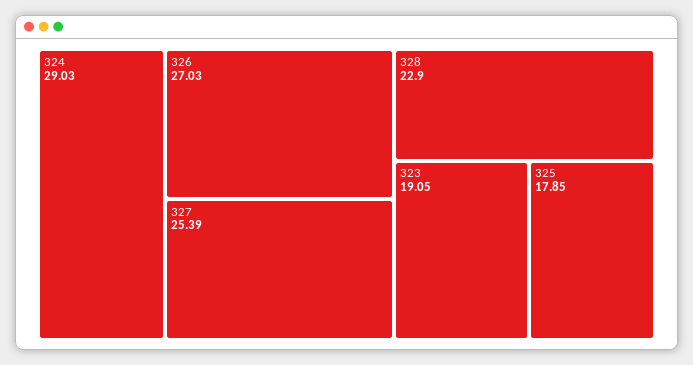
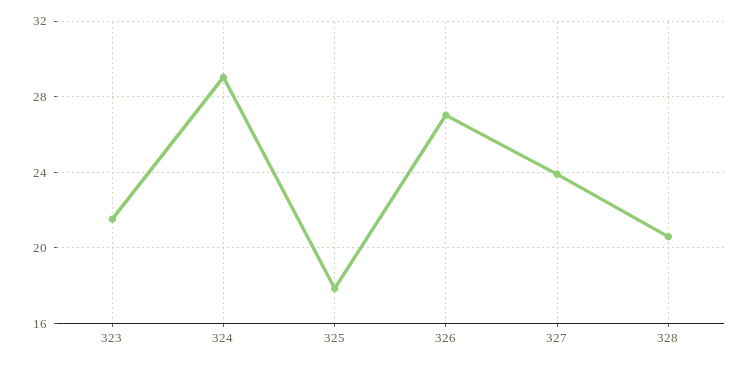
  {
    "324": 29.03,
    "326": 27.03,
-   "327": 25.39,
+   "327": 24,
-   "328": 22.9,
+   "328": 20.5,
-   "323": 19.05,
+   "323": 21.5,
    "325": 17.85
  }

